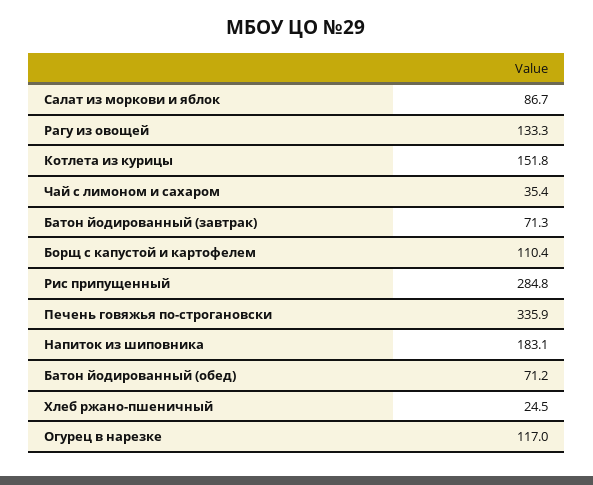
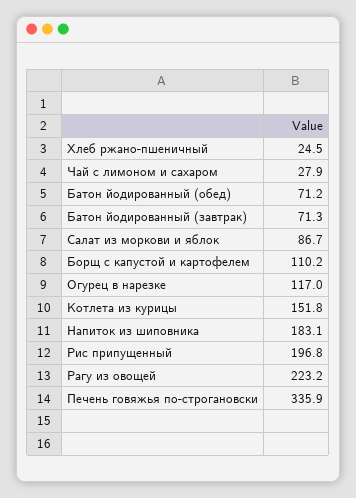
  {
    "Салат из моркови и яблок": 86.7,
-   "Рагу из овощей": 133.3,
+   "Рагу из овощей": 223.2,
    "Котлета из курицы": 151.8,
-   "Чай с лимоном и сахаром": 35.4,
+   "Чай с лимоном и сахаром": 27.9,
    "Батон йодированный (завтрак)": 71.3,
-   "Борщ с капустой и картофелем": 110.4,
+   "Борщ с капустой и картофелем": 110.2,
-   "Рис припущенный": 284.8,
+   "Рис припущенный": 196.8,
    "Печень говяжья по-строгановски": 335.9,
    "Напиток из шиповника": 183.1,
    "Батон йодированный (обед)": 71.2,
    "Хлеб ржано-пшеничный": 24.5,
    "Огурец в нарезке": 117
  }

